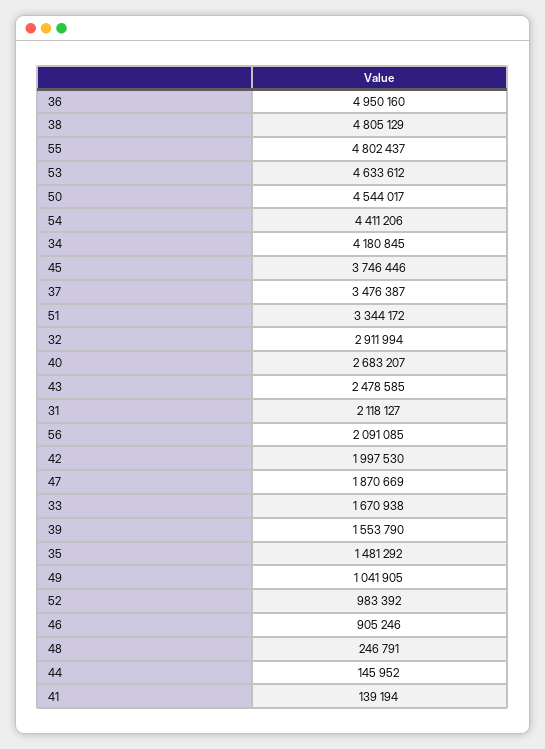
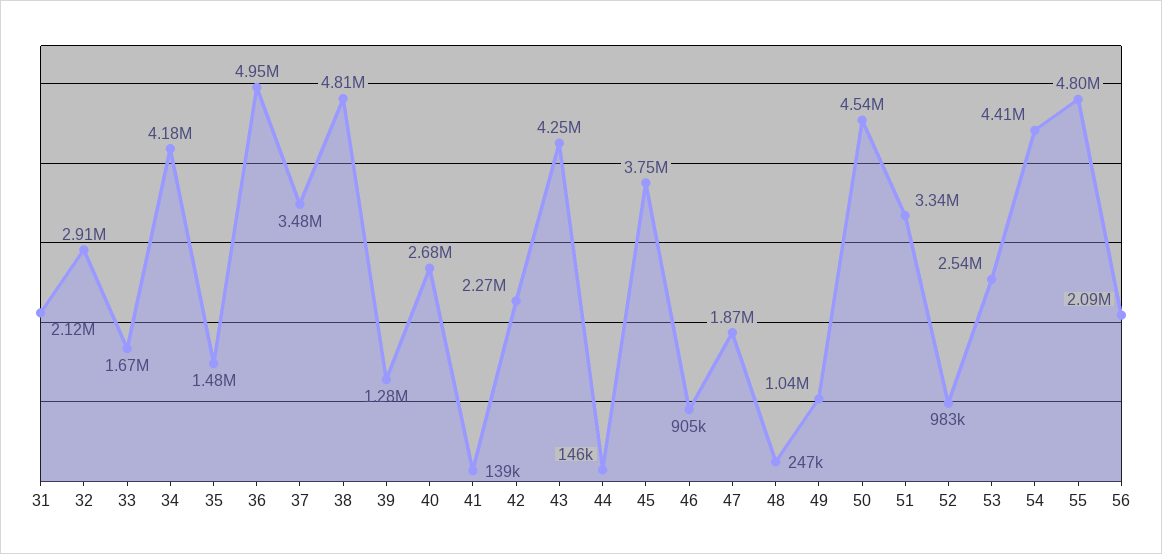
  {
    "36": 4950160,
    "38": 4805129,
    "55": 4802437,
-   "53": 4633612,
+   "53": 2540000,
    "50": 4544017,
    "54": 4411206,
    "34": 4180845,
    "45": 3746446,
    "37": 3476387,
    "51": 3344172,
    "32": 2911994,
    "40": 2683207,
-   "43": 2478585,
+   "43": 4250000,
    "31": 2118127,
    "56": 2091085,
-   "42": 1997530,
+   "42": 2270000,
    "47": 1870669,
    "33": 1670938,
-   "39": 1553790,
+   "39": 1280000,
    "35": 1481292,
    "49": 1041905,
    "52": 983392,
    "46": 905246,
    "48": 246791,
    "44": 145952,
    "41": 139194
  }

